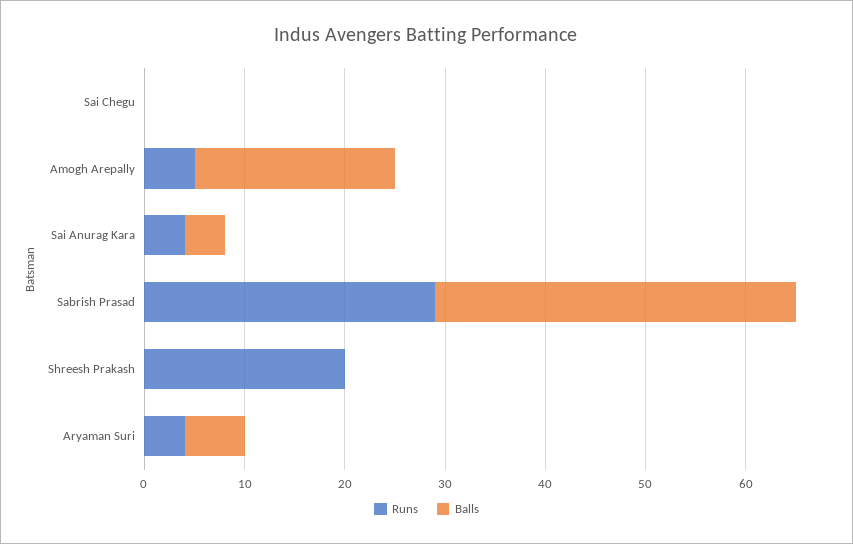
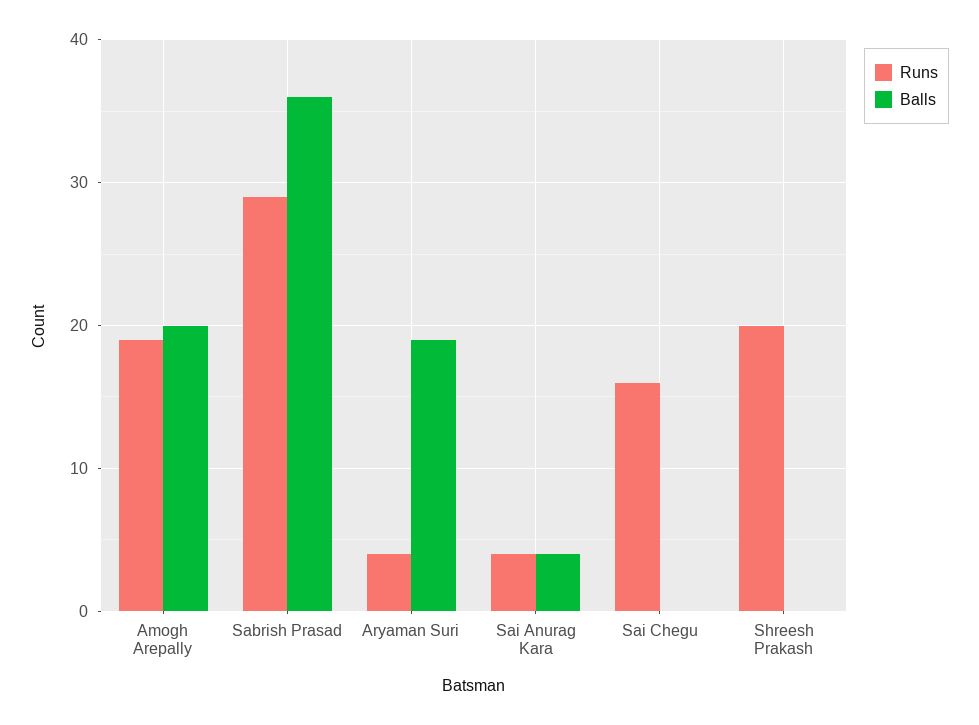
  {
    "Runs": {
-     "Sai Chegu": 0,
+     "Sai Chegu": 16,
-     "Amogh Arepally": 5,
+     "Amogh Arepally": 19,
      "Sai Anurag Kara": 4,
      "Sabrish Prasad": 29,
      "Shreesh Prakash": 20,
      "Aryaman Suri": 4
    },
    "Balls": {
      "Sai Chegu": 0,
      "Amogh Arepally": 20,
      "Sai Anurag Kara": 4,
      "Sabrish Prasad": 36,
      "Shreesh Prakash": 0,
-     "Aryaman Suri": 6
+     "Aryaman Suri": 19
    }
  }

